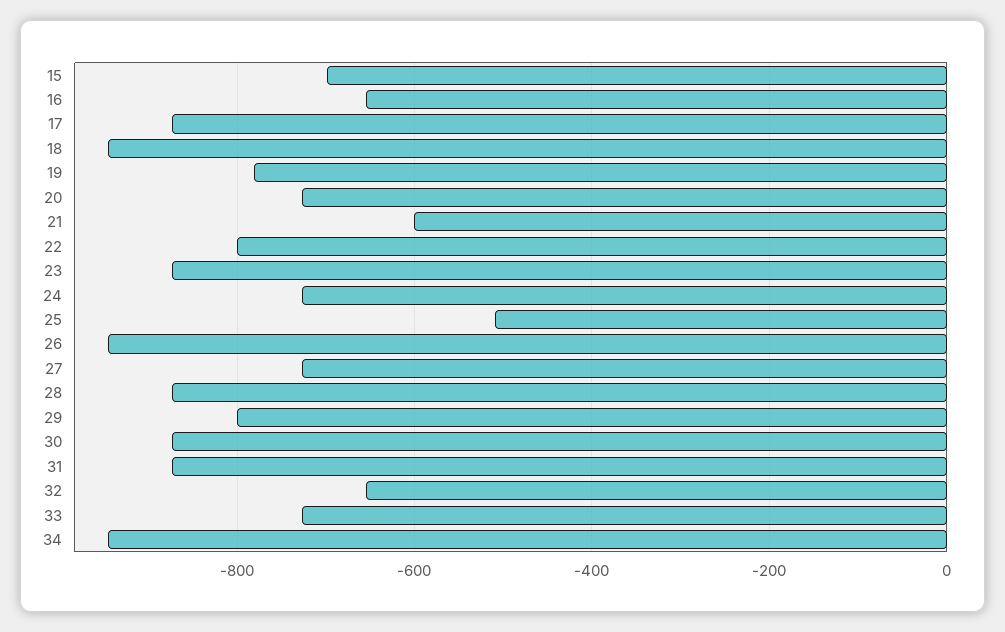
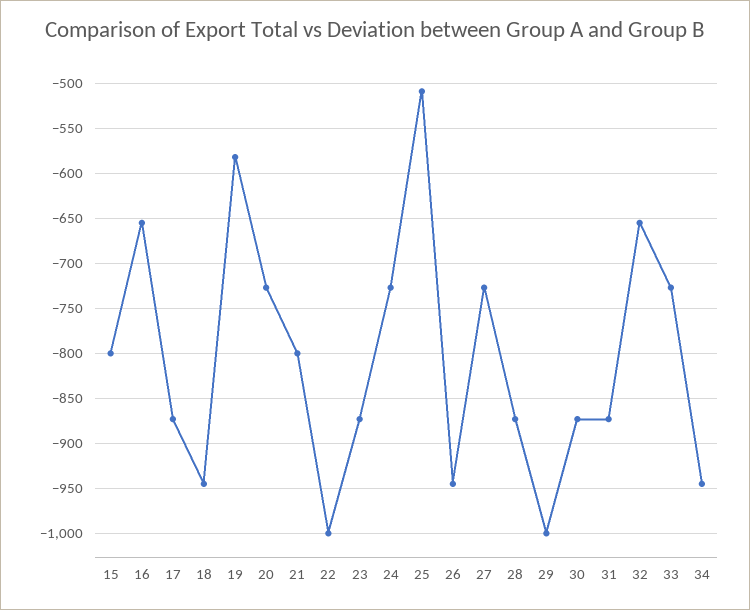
  {
-   "15": -700,
+   "15": -800,
    "16": -660,
    "17": -870,
    "18": -950,
-   "19": -780,
+   "19": -580,
    "20": -730,
-   "21": -600,
+   "21": -800,
-   "22": -800,
+   "22": -1000,
    "23": -870,
    "24": -730,
    "25": -510,
    "26": -950,
    "27": -730,
    "28": -870,
-   "29": -800,
+   "29": -1000,
    "30": -870,
    "31": -870,
    "32": -660,
    "33": -730,
    "34": -950
  }

